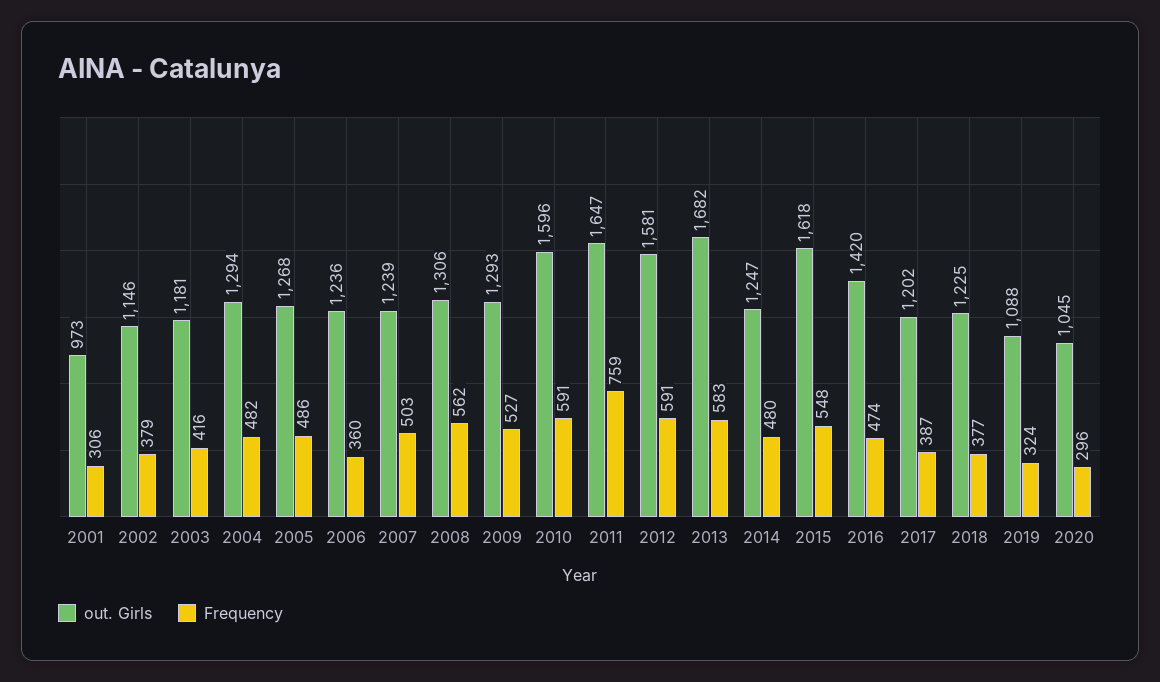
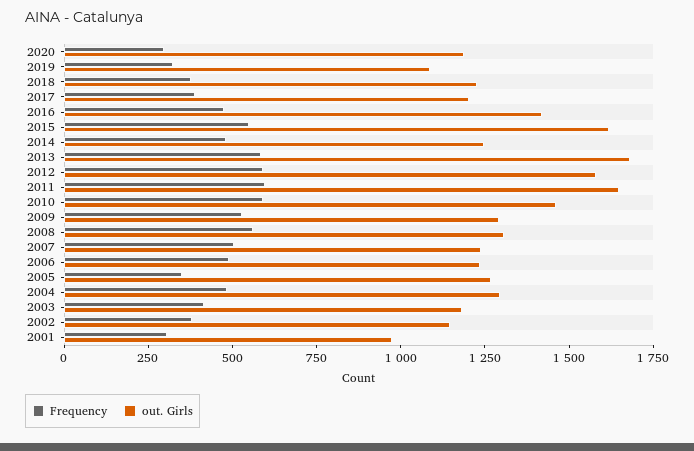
  {
    "out. Girls": {
      "2001": 973,
      "2002": 1146,
      "2003": 1181,
      "2004": 1294,
      "2005": 1268,
      "2006": 1236,
      "2007": 1239,
      "2008": 1306,
      "2009": 1293,
-     "2010": 1596,
+     "2010": 1450,
      "2011": 1647,
      "2012": 1581,
      "2013": 1682,
      "2014": 1247,
      "2015": 1618,
      "2016": 1420,
      "2017": 1202,
      "2018": 1225,
      "2019": 1088,
-     "2020": 1045
+     "2020": 1200
    },
    "Frequency": {
      "2001": 306,
      "2002": 379,
      "2003": 416,
      "2004": 482,
-     "2005": 486,
+     "2005": 350,
-     "2006": 360,
+     "2006": 500,
      "2007": 503,
      "2008": 562,
      "2009": 527,
      "2010": 591,
-     "2011": 759,
+     "2011": 600,
      "2012": 591,
      "2013": 583,
      "2014": 480,
      "2015": 548,
      "2016": 474,
      "2017": 387,
      "2018": 377,
      "2019": 324,
      "2020": 296
    }
  }

